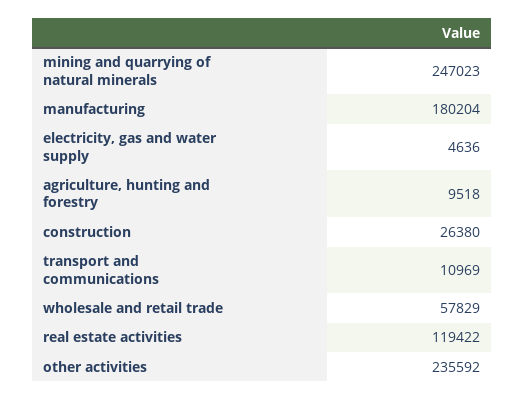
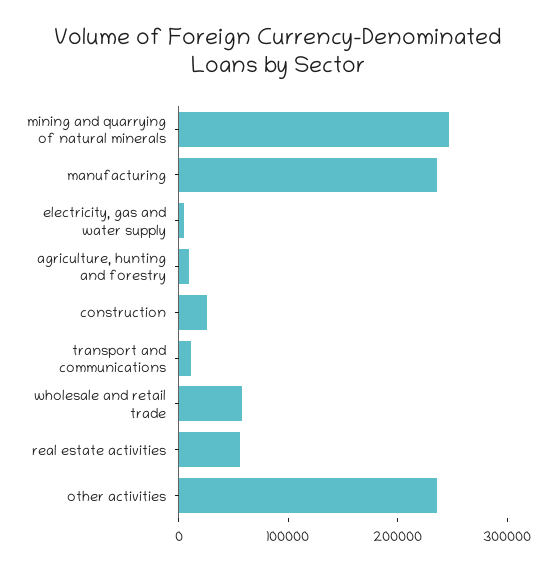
  {
    "mining and quarrying of natural minerals": 247023,
-   "manufacturing": 180204,
+   "manufacturing": 240000,
    "electricity, gas and water supply": 4636,
    "agriculture, hunting and forestry": 9518,
    "construction": 26380,
    "transport and communications": 10969,
    "wholesale and retail trade": 57829,
-   "real estate activities": 119422,
+   "real estate activities": 60000,
    "other activities": 235592
  }

